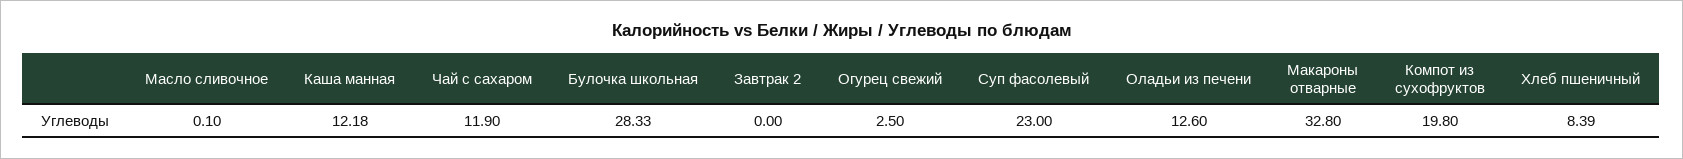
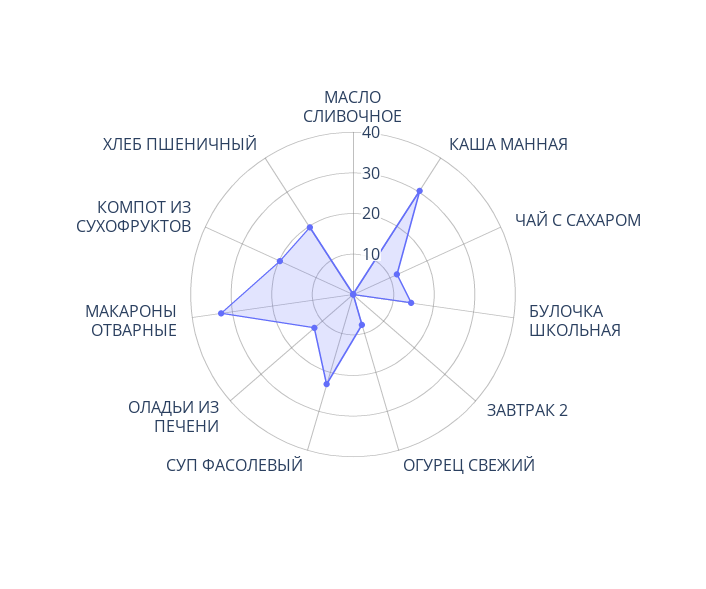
  {
    "Масло сливочное": 0.1,
-   "Каша манная": 12.18,
+   "Каша манная": 30,
    "Чай с сахаром": 11.9,
-   "Булочка школьная": 28.33,
+   "Булочка школьная": 14,
    "Завтрак 2": 0,
-   "Огурец свежий": 2.5,
+   "Огурец свежий": 8,
    "Суп фасолевый": 23,
    "Оладьи из печени": 12.6,
    "Макароны отварные": 32.8,
    "Компот из сухофруктов": 19.8,
-   "Хлеб пшеничный": 8.39
+   "Хлеб пшеничный": 20
  }

